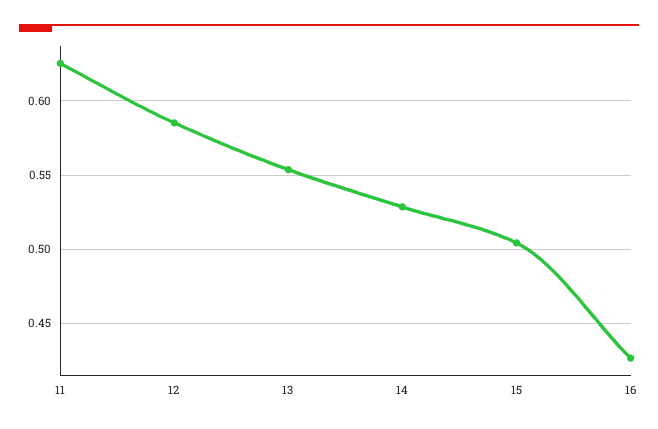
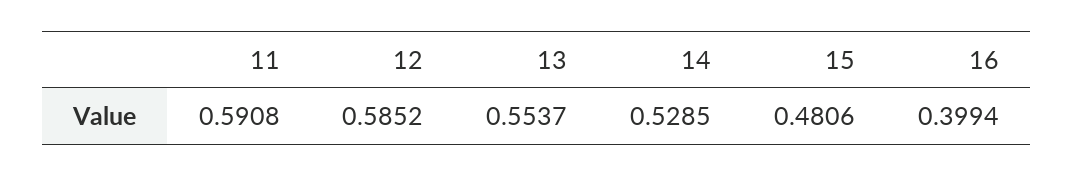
  {
-   "11": 0.625,
+   "11": 0.5908,
    "12": 0.5852,
    "13": 0.5537,
    "14": 0.5285,
-   "15": 0.505,
+   "15": 0.4806,
-   "16": 0.425
+   "16": 0.3994
  }

